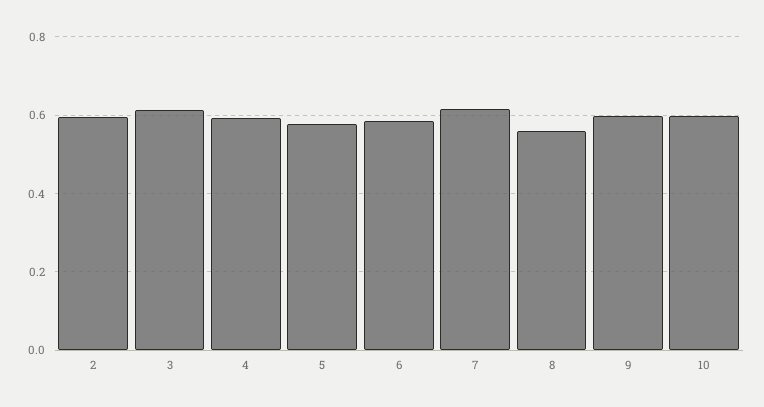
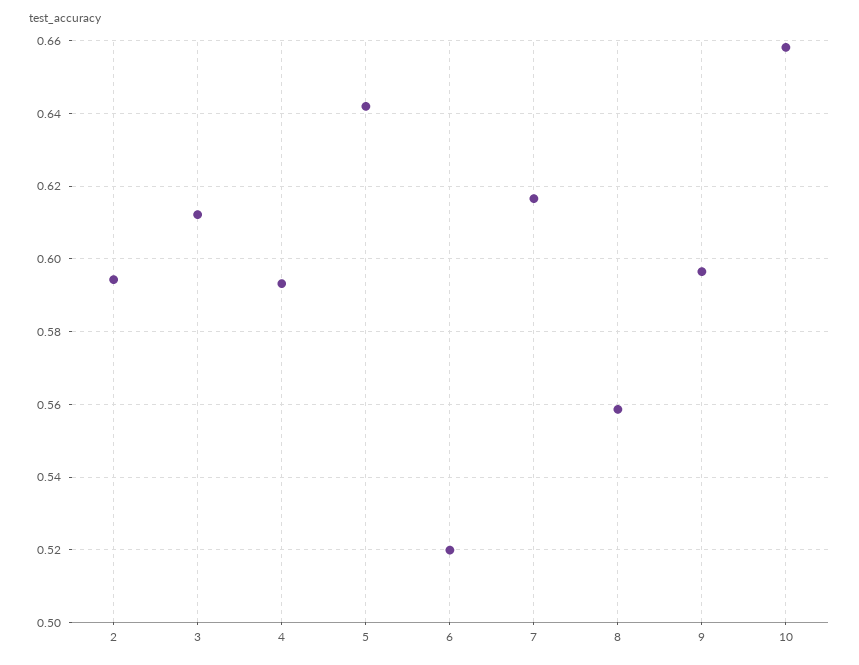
  {
    "2": 0.594,
    "3": 0.612,
    "4": 0.594,
-   "5": 0.58,
+   "5": 0.642,
-   "6": 0.58,
+   "6": 0.52,
    "7": 0.616,
    "8": 0.558,
    "9": 0.596,
-   "10": 0.6
+   "10": 0.658
  }

